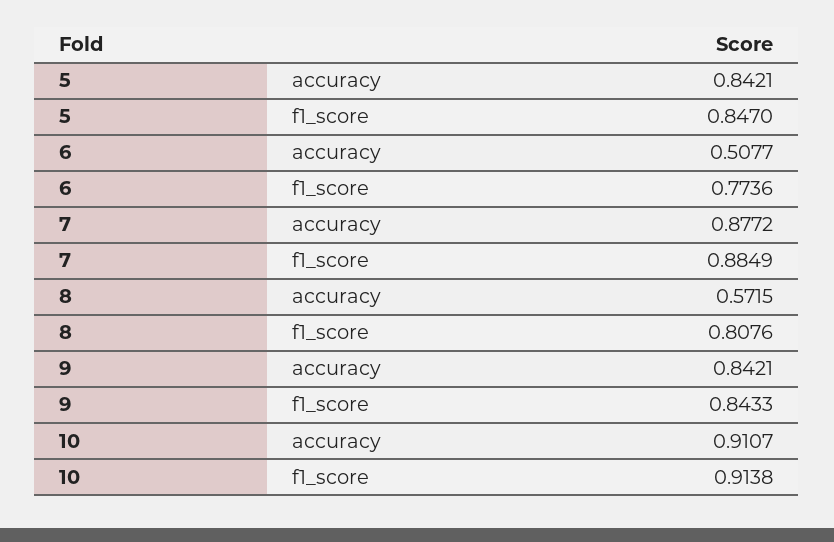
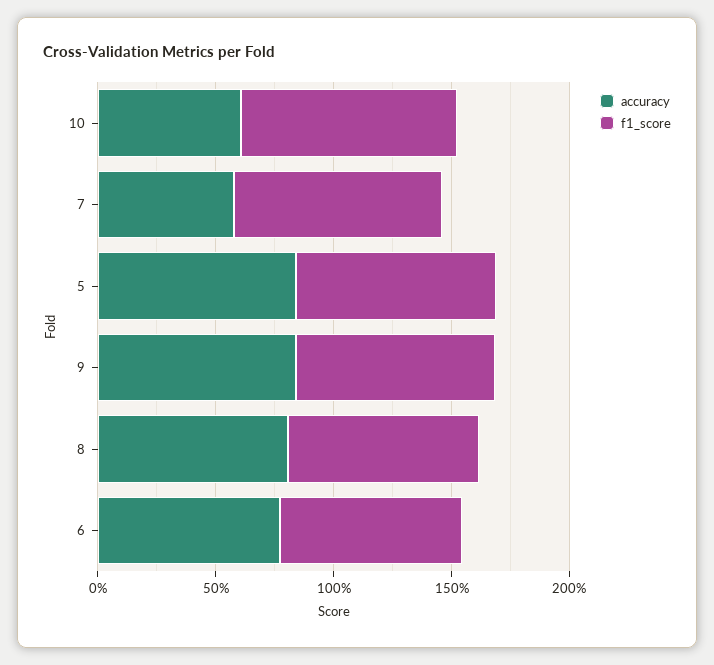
  {
    "accuracy": {
      "5": 0.8421,
-     "6": 0.5077,
+     "6": 0.8,
-     "7": 0.8772,
+     "7": 0.6,
-     "8": 0.5715,
+     "8": 0.8,
      "9": 0.8421,
-     "10": 0.9107
+     "10": 0.6
    },
    "f1_score": {
      "5": 0.847,
      "6": 0.7736,
      "7": 0.8849,
      "8": 0.8076,
      "9": 0.8433,
      "10": 0.9138
    }
  }

